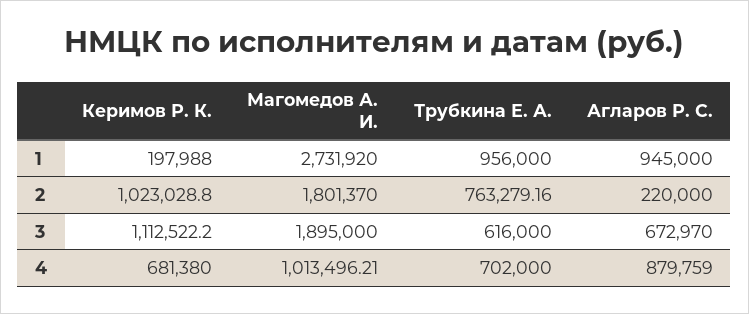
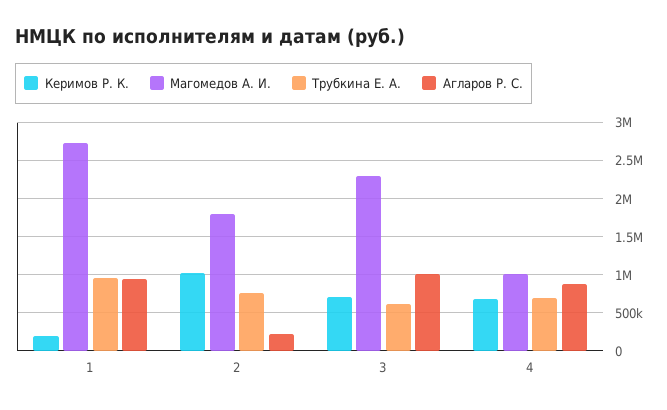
  {
    "Керимов Р. К.": {
      "1": 197988,
      "2": 1023028.8,
-     "3": 1112522.2,
+     "3": 700000,
      "4": 681380
    },
    "Магомедов А. И.": {
      "1": 2731920,
      "2": 1801370,
-     "3": 1895000,
+     "3": 2300000,
      "4": 1013496.21
    },
    "Трубкина Е. А.": {
      "1": 956000,
      "2": 763279.16,
      "3": 616000,
      "4": 702000
    },
    "Агларов Р. С.": {
      "1": 945000,
      "2": 220000,
-     "3": 672970,
+     "3": 1000000,
      "4": 879759
    }
  }

